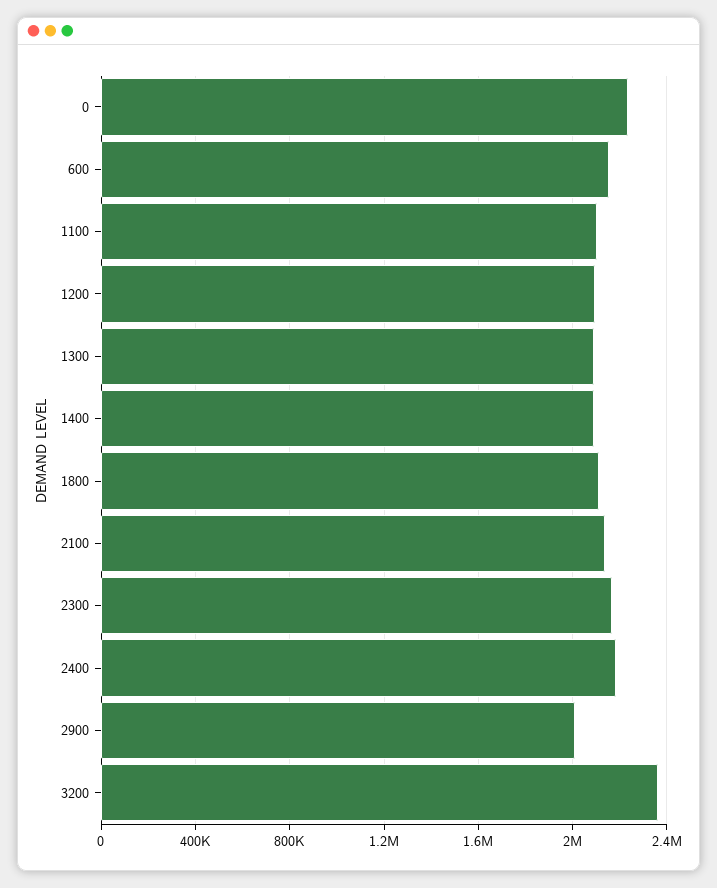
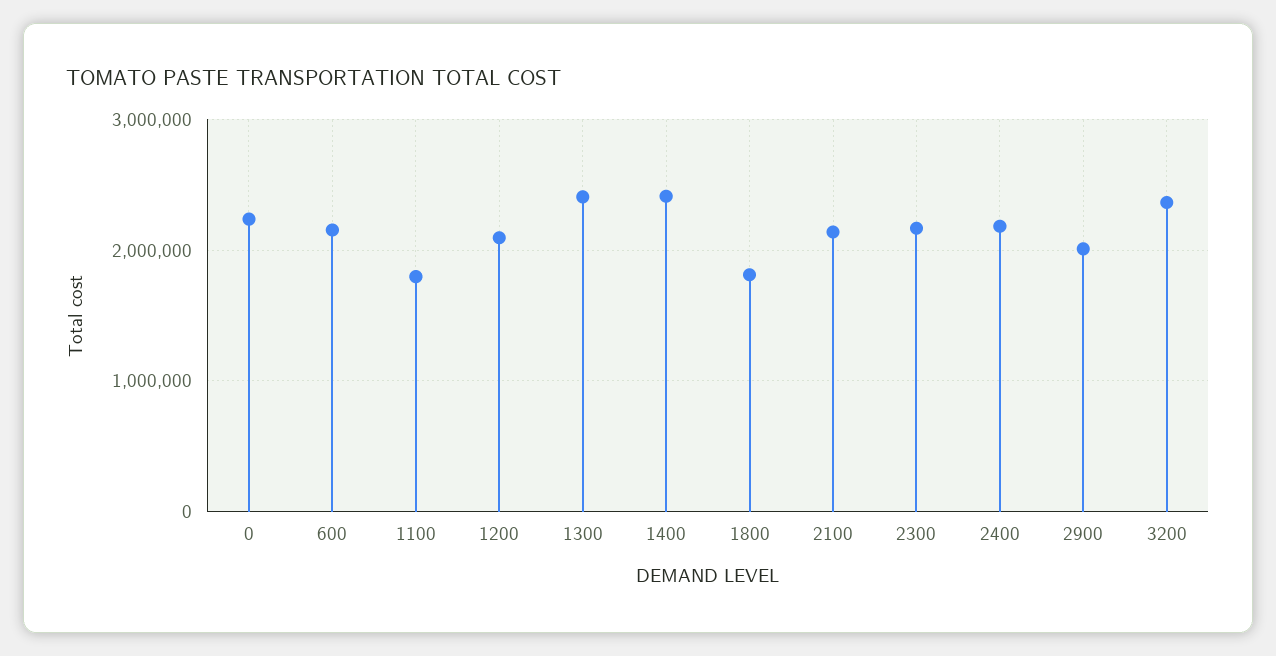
  {
    "0": 2250000,
    "600": 2150000,
-   "1100": 2100000,
+   "1100": 1800000,
    "1200": 2100000,
-   "1300": 2100000,
+   "1300": 2400000,
-   "1400": 2100000,
+   "1400": 2400000,
-   "1800": 2100000,
+   "1800": 1800000,
    "2100": 2150000,
    "2300": 2150000,
    "2400": 2200000,
    "2900": 2000000,
    "3200": 2350000
  }

